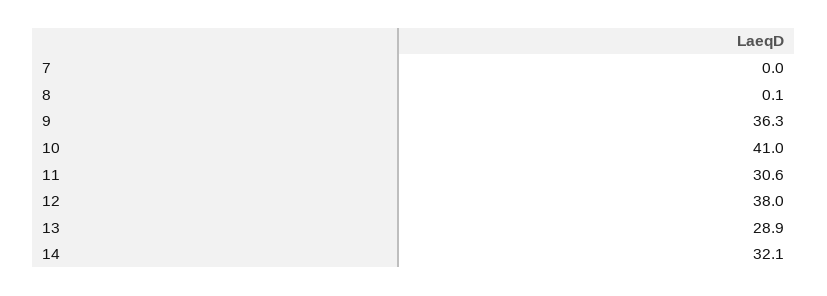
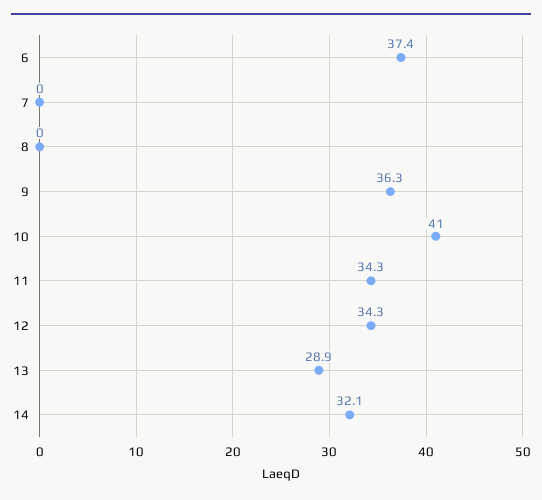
  {
    "7": 0,
-   "8": 0.1,
+   "8": 0,
    "9": 36.3,
    "10": 41,
-   "11": 30.6,
+   "11": 34.3,
-   "12": 38,
+   "12": 34.3,
    "13": 28.9,
-   "14": 32.1
+   "14": 32.1,
+   "6": 37.4
  }

